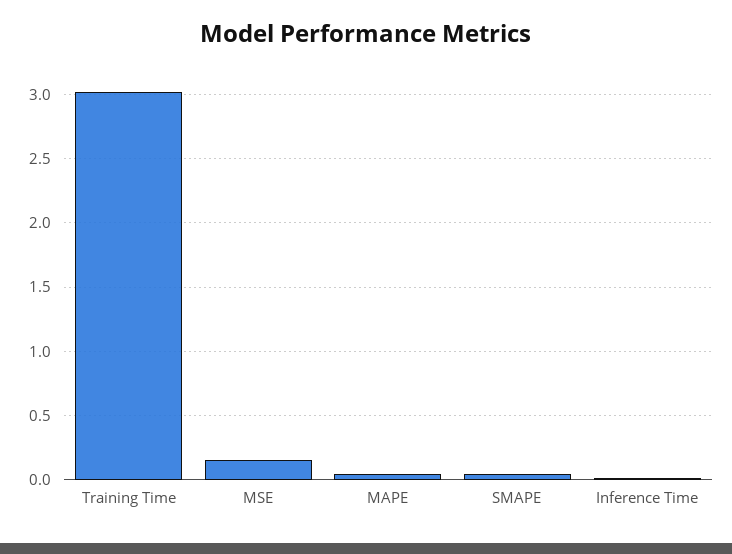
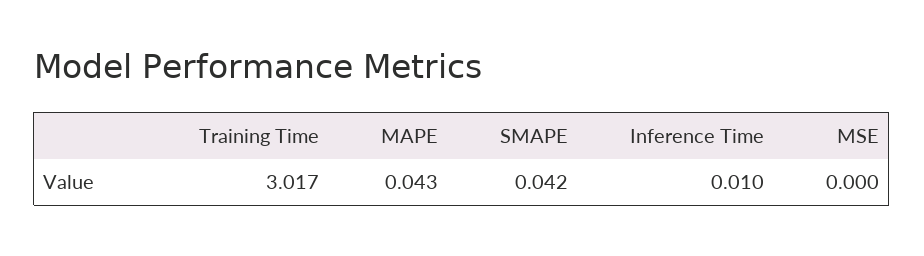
  {
    "Training Time": 3.017,
-   "MSE": 0.15,
+   "MSE": 0,
    "MAPE": 0.043,
    "SMAPE": 0.042,
    "Inference Time": 0.01
  }

